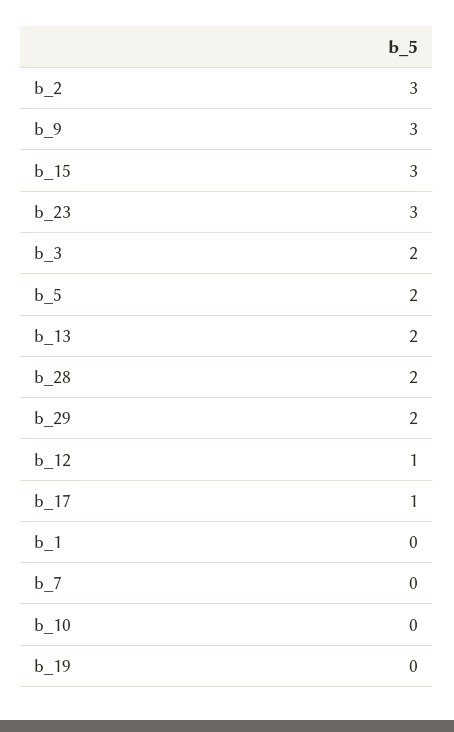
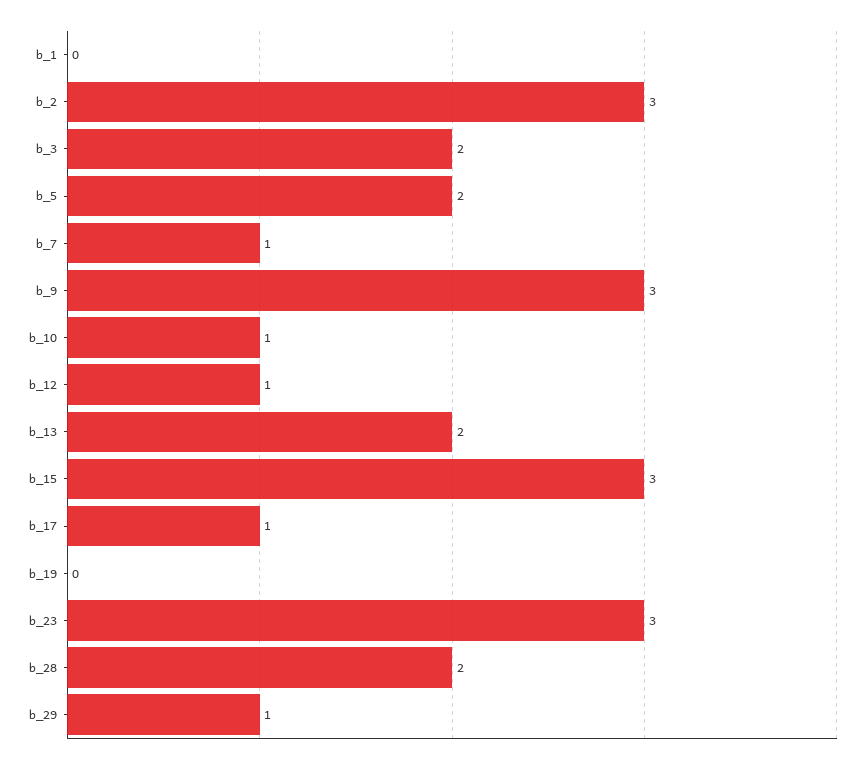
  {
    "b_2": 3,
    "b_9": 3,
    "b_15": 3,
    "b_23": 3,
    "b_3": 2,
    "b_5": 2,
    "b_13": 2,
    "b_28": 2,
-   "b_29": 2,
+   "b_29": 1,
    "b_12": 1,
    "b_17": 1,
    "b_1": 0,
-   "b_7": 0,
+   "b_7": 1,
-   "b_10": 0,
+   "b_10": 1,
    "b_19": 0
  }

